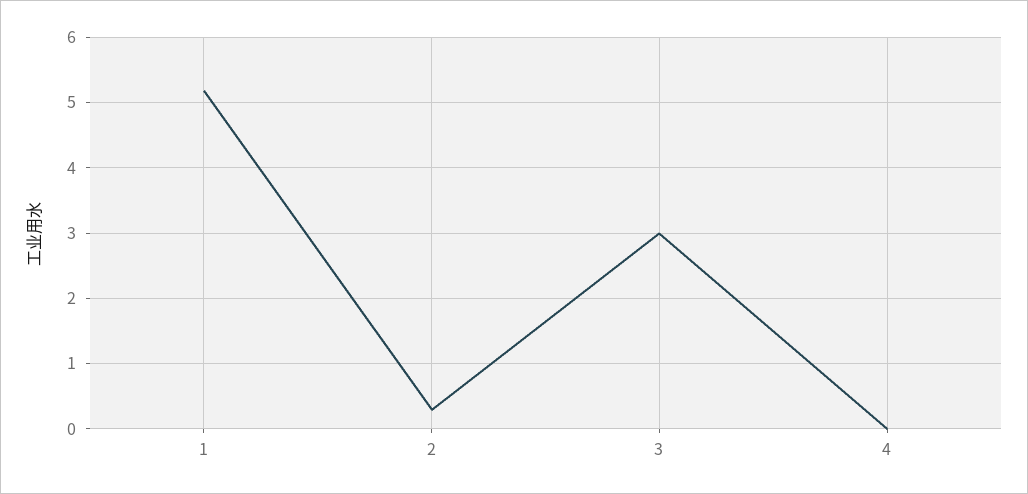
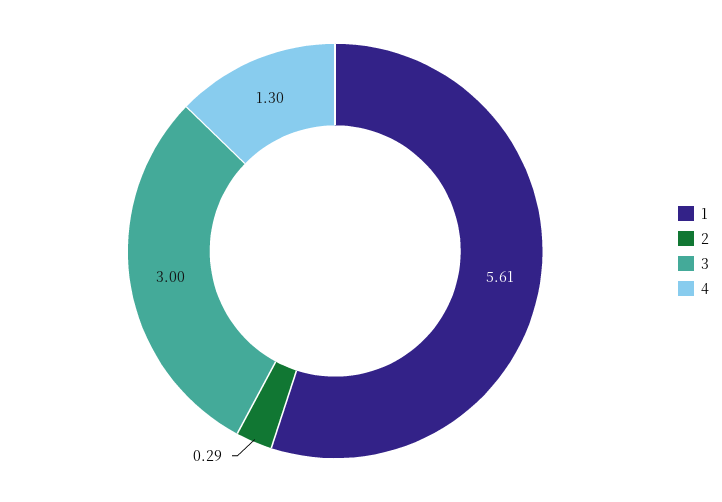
  {
-   "1": 5.2,
+   "1": 5.61,
    "2": 0.29,
    "3": 3,
-   "4": 0
+   "4": 1.3
  }

